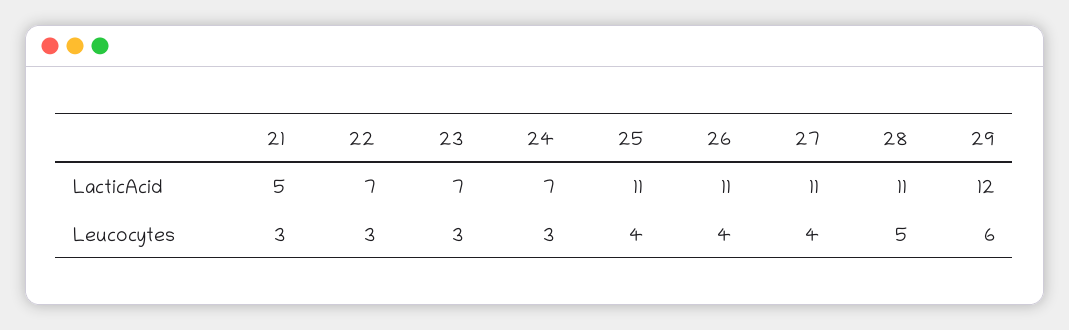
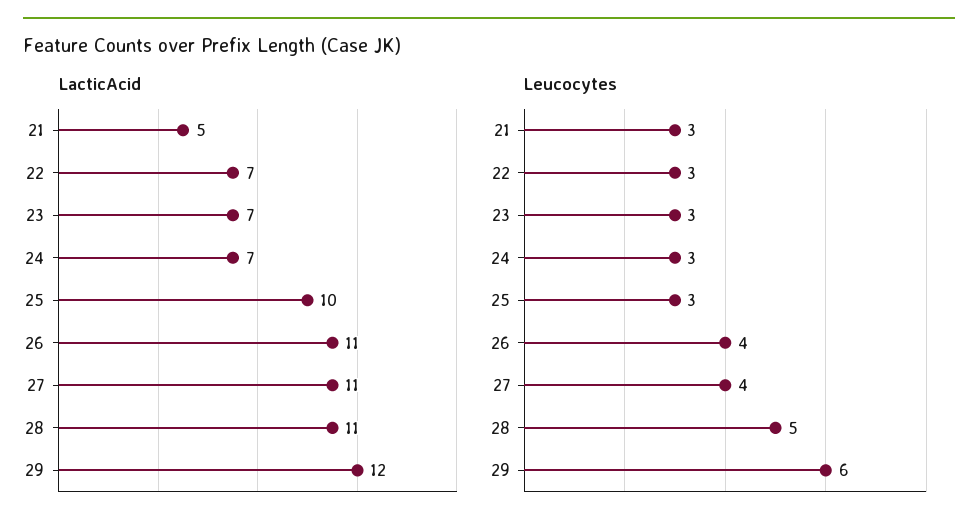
  {
    "LacticAcid": {
      "21": 5,
      "22": 7,
      "23": 7,
      "24": 7,
-     "25": 11,
+     "25": 10,
      "26": 11,
      "27": 11,
      "28": 11,
      "29": 12
    },
    "Leucocytes": {
      "21": 3,
      "22": 3,
      "23": 3,
      "24": 3,
-     "25": 4,
+     "25": 3,
      "26": 4,
      "27": 4,
      "28": 5,
      "29": 6
    }
  }

